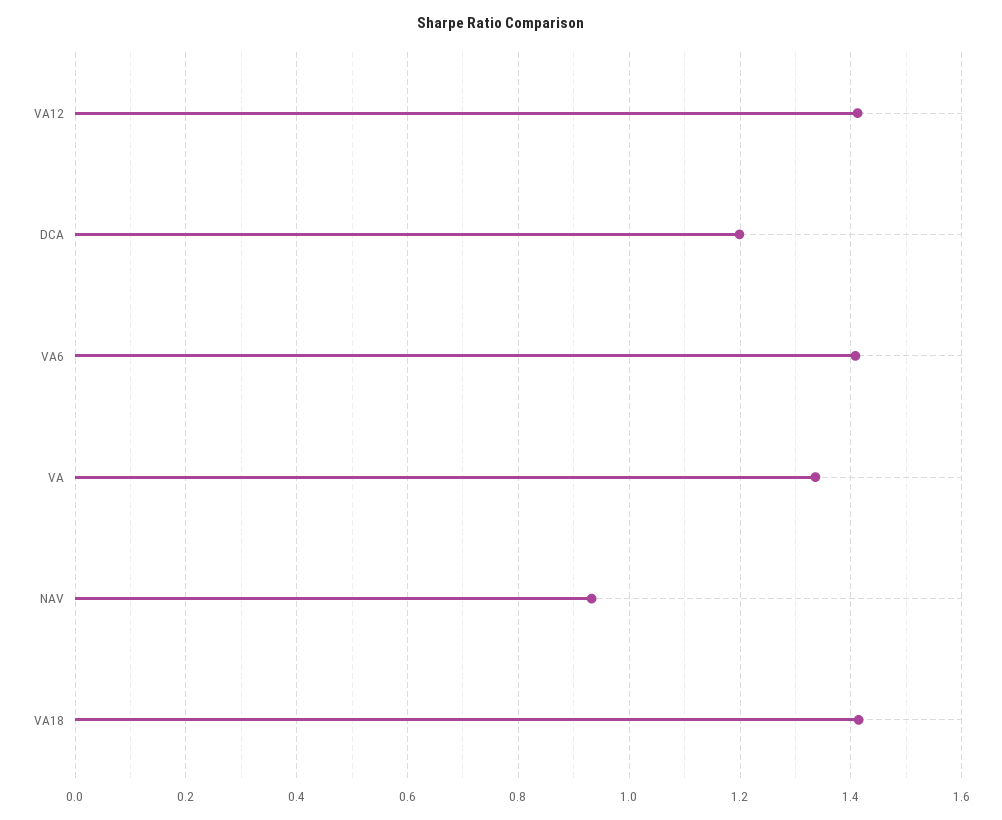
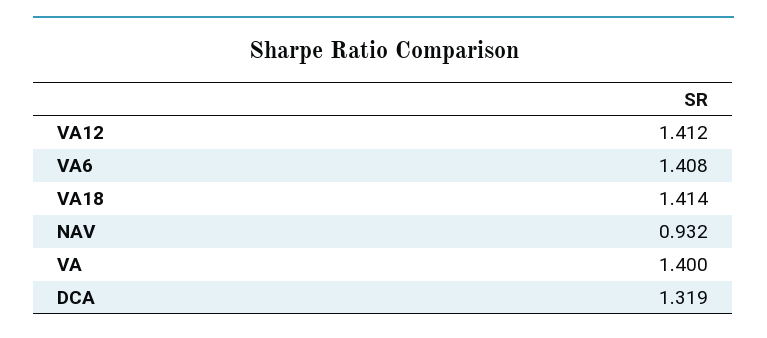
  {
    "VA12": 1.412,
-   "DCA": 1.2,
+   "DCA": 1.319,
    "VA6": 1.408,
-   "VA": 1.34,
+   "VA": 1.4,
    "NAV": 0.932,
    "VA18": 1.414
  }

